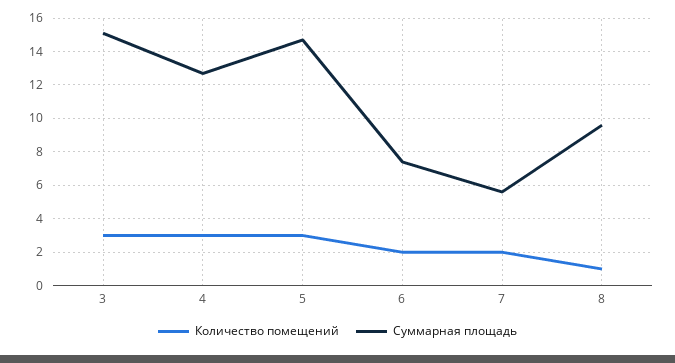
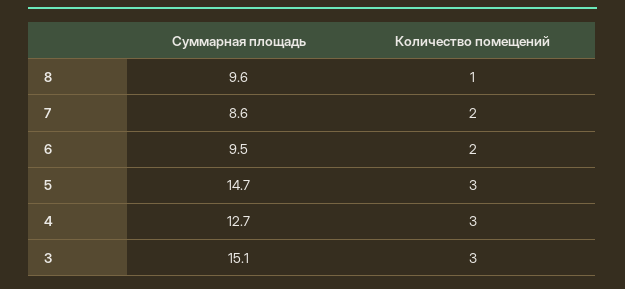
  {
    "Количество помещений": {
      "3": 3,
      "4": 3,
      "5": 3,
      "6": 2,
      "7": 2,
      "8": 1
    },
    "Суммарная площадь": {
      "3": 15.1,
      "4": 12.7,
      "5": 14.7,
-     "6": 7.5,
+     "6": 9.5,
-     "7": 5.5,
+     "7": 8.6,
      "8": 9.6
    }
  }

